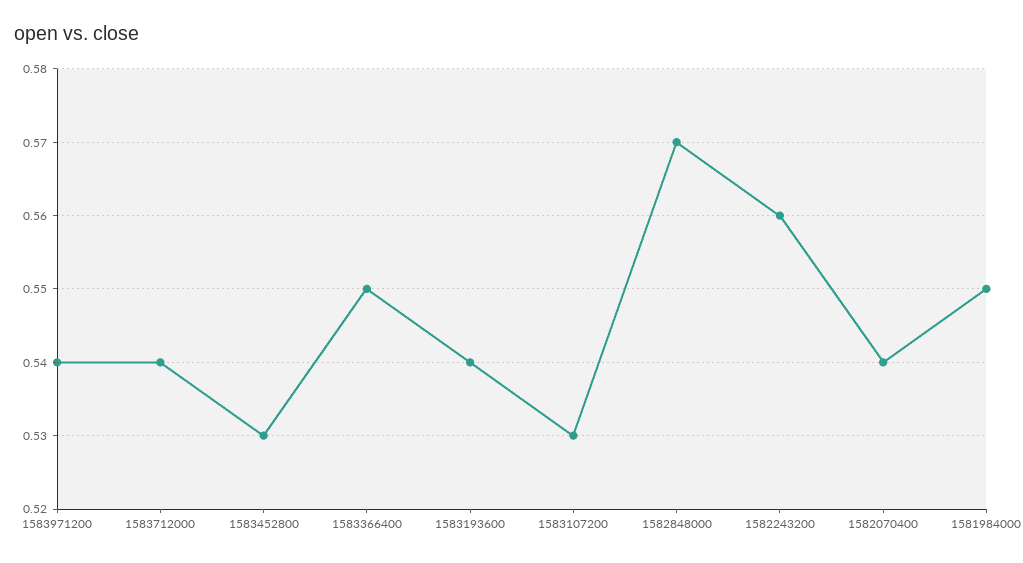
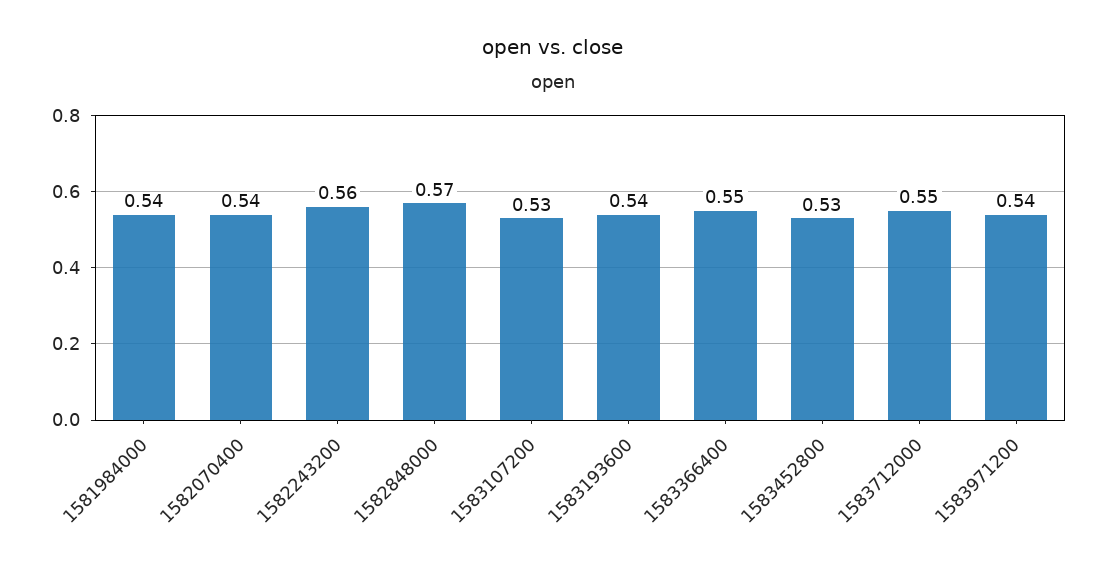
  {
    "1583971200": 0.54,
-   "1583712000": 0.54,
+   "1583712000": 0.55,
    "1583452800": 0.53,
    "1583366400": 0.55,
    "1583193600": 0.54,
    "1583107200": 0.53,
    "1582848000": 0.57,
    "1582243200": 0.56,
    "1582070400": 0.54,
-   "1581984000": 0.55
+   "1581984000": 0.54
  }

